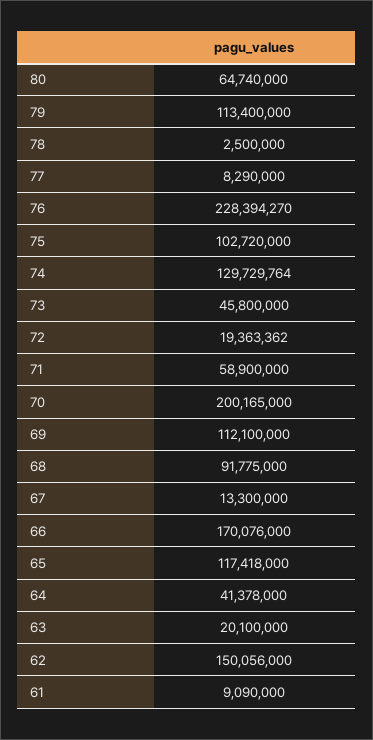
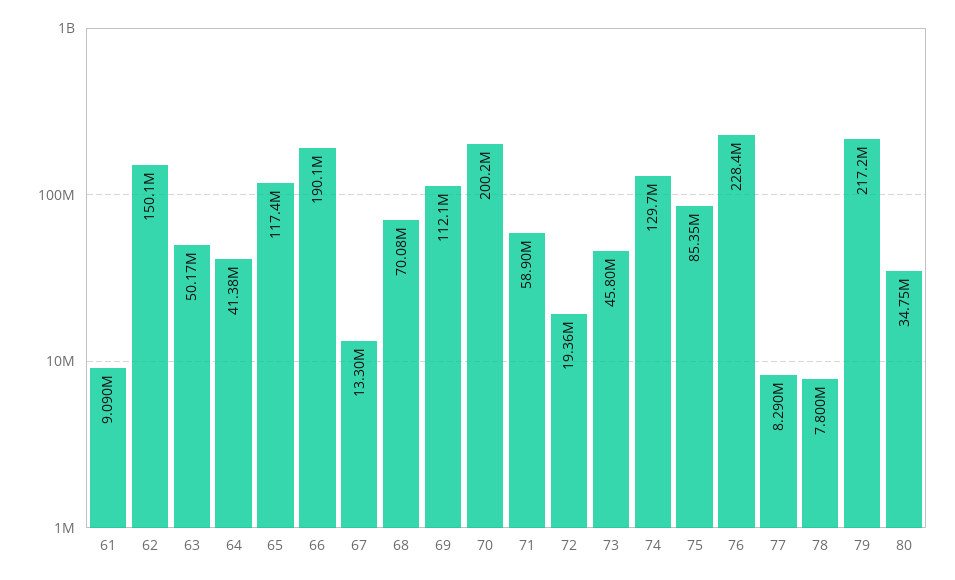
  {
-   "80": 64740000,
+   "80": 34750000,
-   "79": 113400000,
+   "79": 217200000,
-   "78": 2500000,
+   "78": 7800000,
    "77": 8290000,
    "76": 228394270,
-   "75": 102720000,
+   "75": 85350000,
    "74": 129729764,
    "73": 45800000,
    "72": 19363362,
    "71": 58900000,
    "70": 200165000,
    "69": 112100000,
-   "68": 91775000,
+   "68": 70080000,
    "67": 13300000,
-   "66": 170076000,
+   "66": 190100000,
    "65": 117418000,
    "64": 41378000,
-   "63": 20100000,
+   "63": 50170000,
    "62": 150056000,
    "61": 9090000
  }

